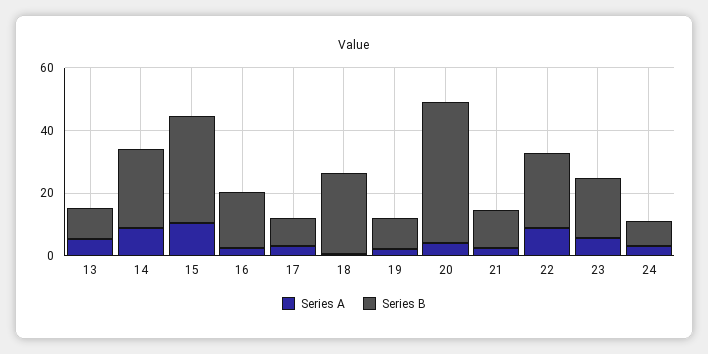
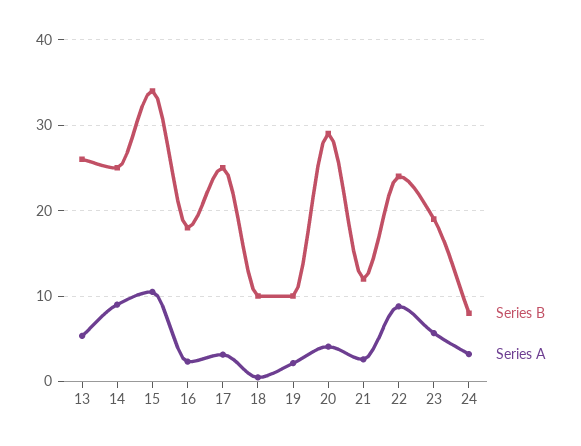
  {
    "Series A": {
      "13": 5,
      "14": 9,
      "15": 11,
      "16": 2,
      "17": 3,
      "18": 1,
      "19": 2,
      "20": 4,
      "21": 3,
      "22": 9,
      "23": 6,
      "24": 3
    },
    "Series B": {
-     "13": 10,
+     "13": 26,
      "14": 25,
      "15": 34,
      "16": 18,
-     "17": 10,
+     "17": 25,
-     "18": 25,
+     "18": 10,
      "19": 10,
-     "20": 45,
+     "20": 29,
      "21": 12,
      "22": 24,
      "23": 19,
      "24": 8
    }
  }

